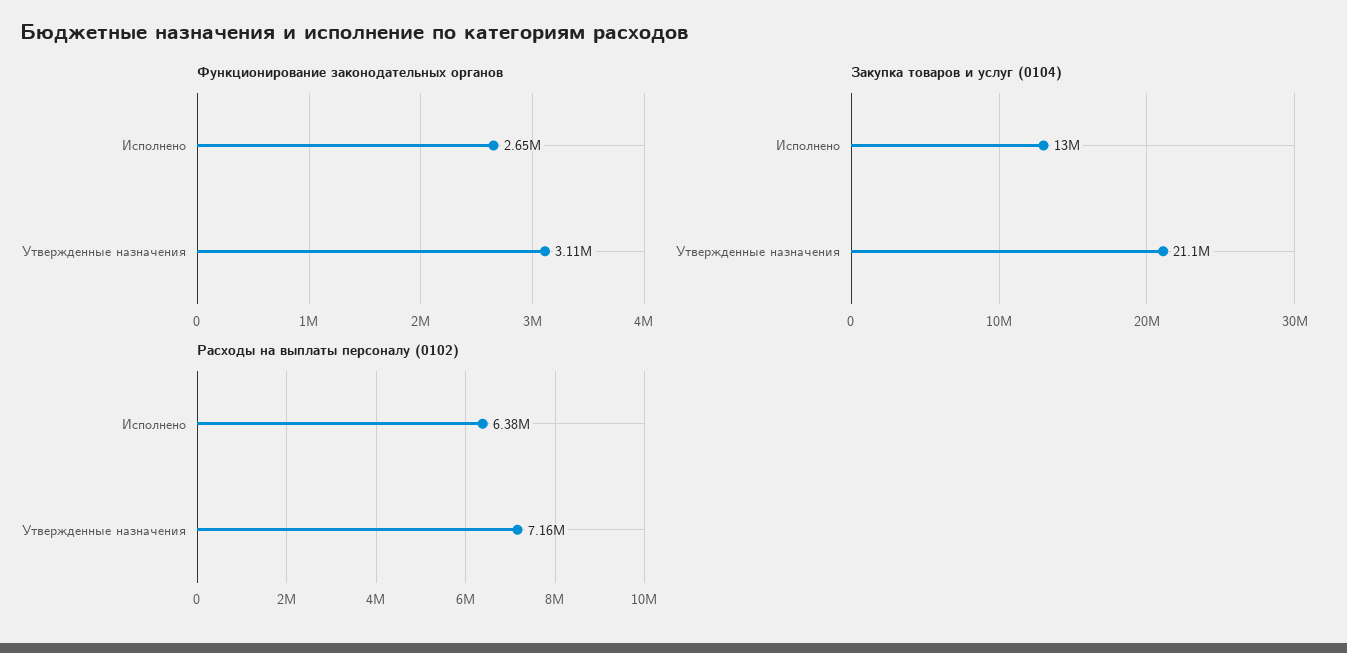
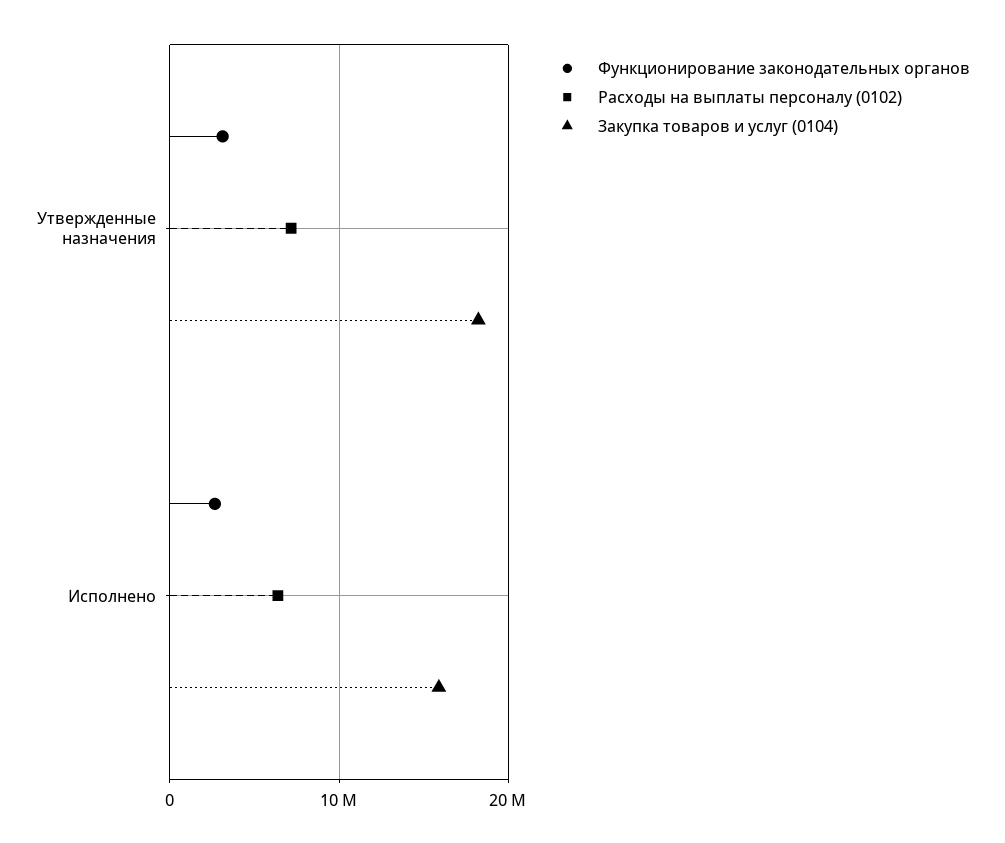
  {
    "Функционирование законодательных органов": {
      "Исполнено": 2650000,
      "Утвержденные назначения": 3110000
    },
    "Закупка товаров и услуг (0104)": {
-     "Исполнено": 13000000,
+     "Исполнено": 16000000,
-     "Утвержденные назначения": 21100000
+     "Утвержденные назначения": 18000000
    },
    "Расходы на выплаты персоналу (0102)": {
      "Исполнено": 6380000,
      "Утвержденные назначения": 7160000
    }
  }

